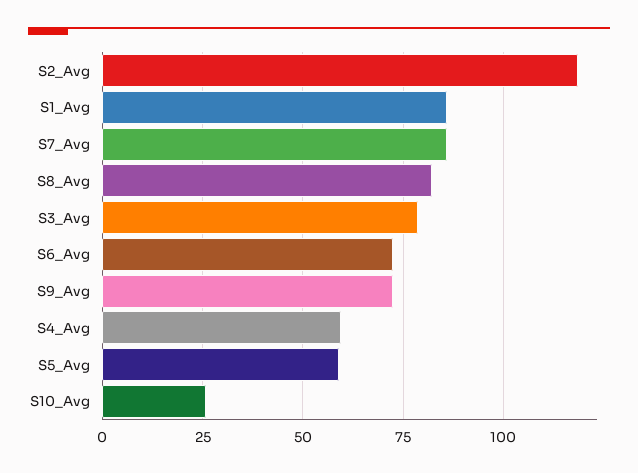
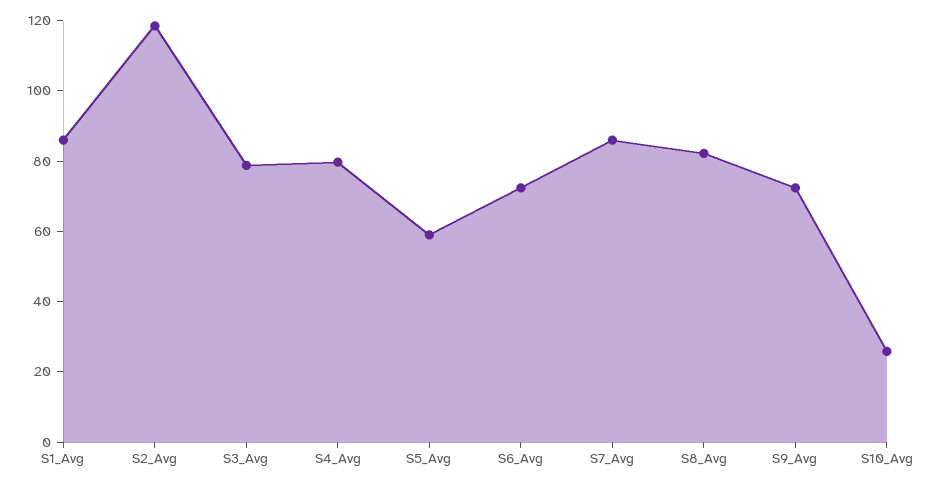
  {
    "S2_Avg": 117.5,
    "S1_Avg": 85,
    "S7_Avg": 85,
    "S8_Avg": 82.5,
    "S3_Avg": 80,
    "S6_Avg": 72.5,
    "S9_Avg": 72.5,
-   "S4_Avg": 60,
+   "S4_Avg": 80,
    "S5_Avg": 60,
    "S10_Avg": 25
  }

